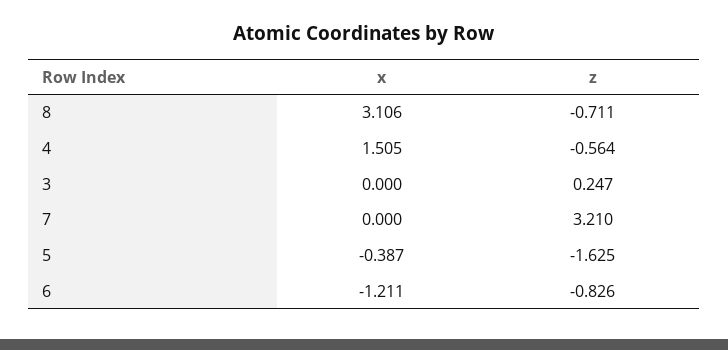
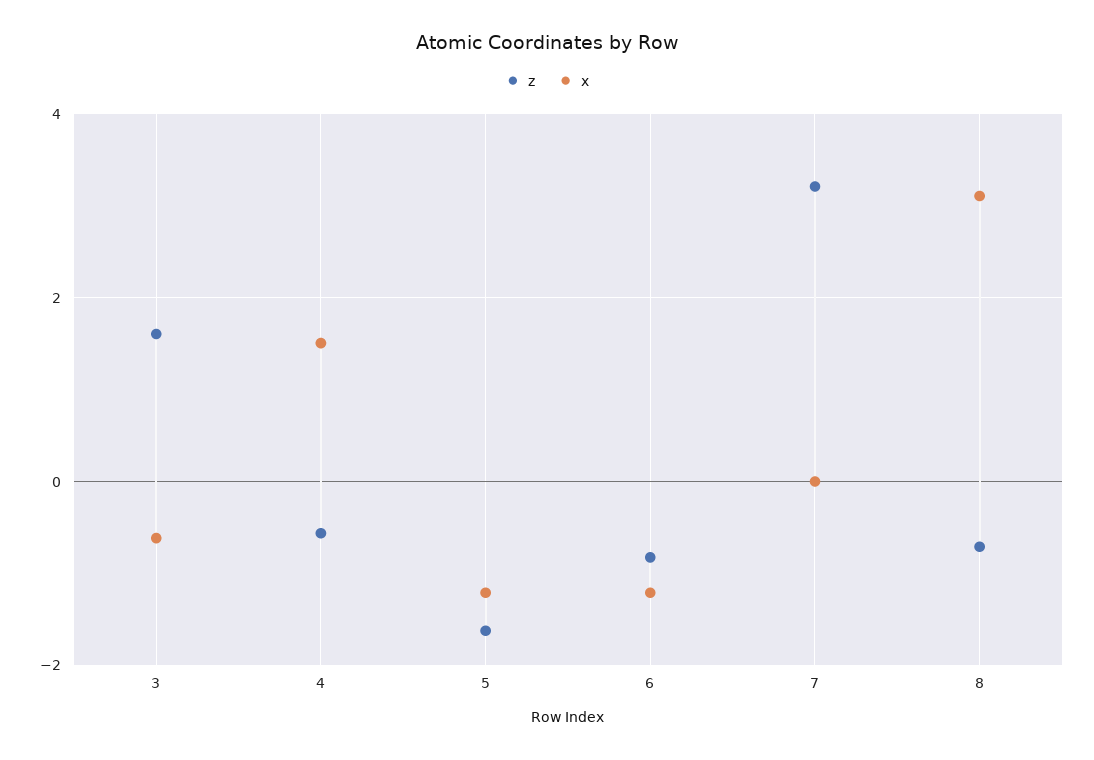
  {
    "x": {
      "8": 3.106,
      "4": 1.505,
-     "3": 0,
+     "3": -0.6,
      "7": 0,
-     "5": -0.387,
+     "5": -1.2,
      "6": -1.211
    },
    "z": {
      "8": -0.711,
      "4": -0.564,
-     "3": 0.247,
+     "3": 1.6,
      "7": 3.21,
      "5": -1.625,
      "6": -0.826
    }
  }

